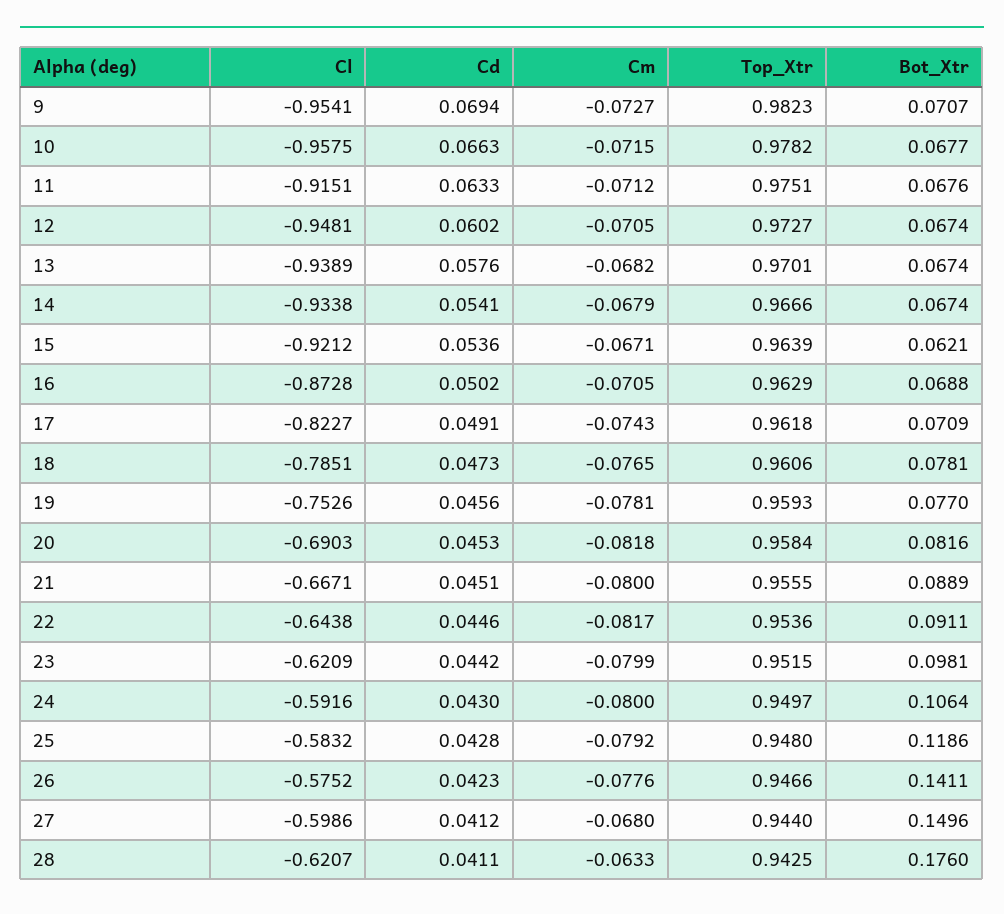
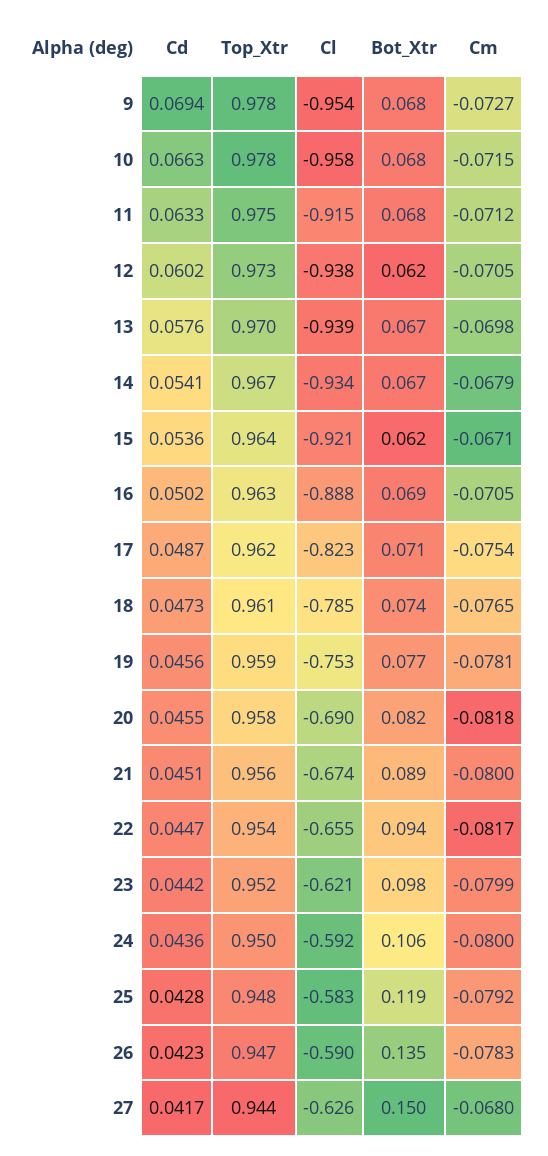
  {
    "Cl": {
      "9": -0.9541,
      "10": -0.9575,
      "11": -0.9151,
-     "12": -0.9481,
+     "12": -0.938,
      "13": -0.9389,
      "14": -0.9338,
      "15": -0.9212,
-     "16": -0.8728,
+     "16": -0.888,
      "17": -0.8227,
      "18": -0.7851,
      "19": -0.7526,
      "20": -0.6903,
-     "21": -0.6671,
+     "21": -0.674,
-     "22": -0.6438,
+     "22": -0.655,
      "23": -0.6209,
      "24": -0.5916,
      "25": -0.5832,
-     "26": -0.5752,
+     "26": -0.59,
-     "27": -0.5986,
+     "27": -0.626
-     "28": -0.6207
    },
    "Cd": {
      "9": 0.0694,
      "10": 0.0663,
      "11": 0.0633,
      "12": 0.0602,
      "13": 0.0576,
      "14": 0.0541,
      "15": 0.0536,
      "16": 0.0502,
-     "17": 0.0491,
+     "17": 0.0487,
      "18": 0.0473,
      "19": 0.0456,
-     "20": 0.0453,
+     "20": 0.0455,
      "21": 0.0451,
-     "22": 0.0446,
+     "22": 0.0447,
      "23": 0.0442,
-     "24": 0.043,
+     "24": 0.0436,
      "25": 0.0428,
      "26": 0.0423,
-     "27": 0.0412,
+     "27": 0.0417
-     "28": 0.0411
    },
    "Cm": {
      "9": -0.0727,
      "10": -0.0715,
      "11": -0.0712,
      "12": -0.0705,
-     "13": -0.0682,
+     "13": -0.0698,
      "14": -0.0679,
      "15": -0.0671,
      "16": -0.0705,
-     "17": -0.0743,
+     "17": -0.0754,
      "18": -0.0765,
      "19": -0.0781,
      "20": -0.0818,
      "21": -0.08,
      "22": -0.0817,
      "23": -0.0799,
      "24": -0.08,
      "25": -0.0792,
-     "26": -0.0776,
+     "26": -0.0783,
-     "27": -0.068,
+     "27": -0.068
-     "28": -0.0633
    },
    "Top_Xtr": {
-     "9": 0.9823,
+     "9": 0.978,
      "10": 0.9782,
      "11": 0.9751,
      "12": 0.9727,
      "13": 0.9701,
      "14": 0.9666,
      "15": 0.9639,
      "16": 0.9629,
      "17": 0.9618,
      "18": 0.9606,
      "19": 0.9593,
      "20": 0.9584,
      "21": 0.9555,
      "22": 0.9536,
      "23": 0.9515,
      "24": 0.9497,
      "25": 0.948,
      "26": 0.9466,
-     "27": 0.944,
+     "27": 0.944
-     "28": 0.9425
    },
    "Bot_Xtr": {
-     "9": 0.0707,
+     "9": 0.068,
      "10": 0.0677,
      "11": 0.0676,
-     "12": 0.0674,
+     "12": 0.062,
      "13": 0.0674,
      "14": 0.0674,
      "15": 0.0621,
      "16": 0.0688,
      "17": 0.0709,
-     "18": 0.0781,
+     "18": 0.074,
      "19": 0.077,
      "20": 0.0816,
      "21": 0.0889,
-     "22": 0.0911,
+     "22": 0.094,
      "23": 0.0981,
      "24": 0.1064,
      "25": 0.1186,
-     "26": 0.1411,
+     "26": 0.135,
-     "27": 0.1496,
+     "27": 0.1496
-     "28": 0.176
    }
  }

